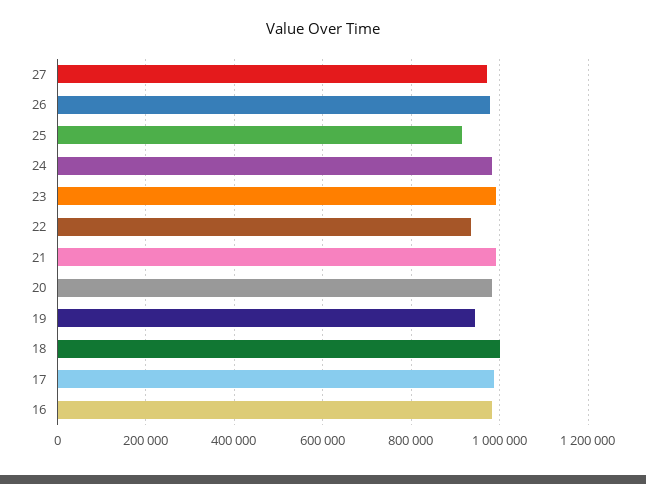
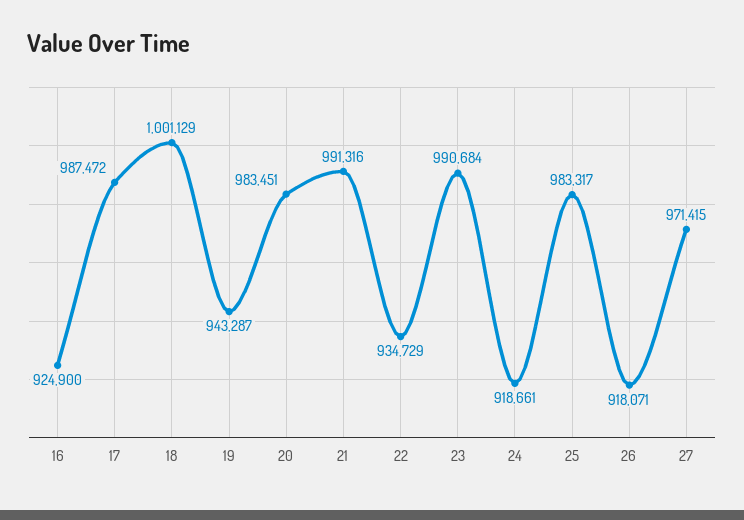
  {
    "27": 971415,
-   "26": 980000,
+   "26": 918071,
-   "25": 920000,
+   "25": 983317,
-   "24": 980000,
+   "24": 918661,
    "23": 990684,
    "22": 934729,
    "21": 991316,
    "20": 983451,
    "19": 943287,
    "18": 1001129,
    "17": 987472,
-   "16": 980000
+   "16": 924900
  }

